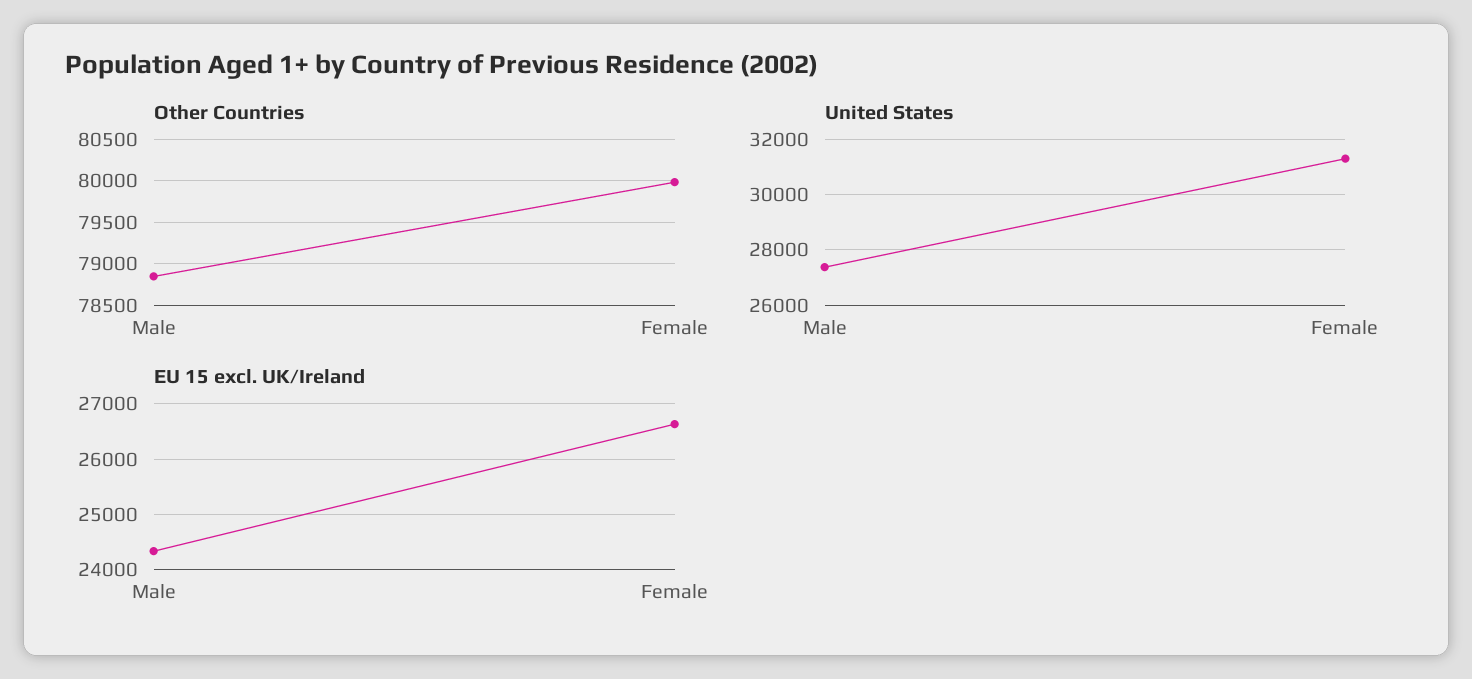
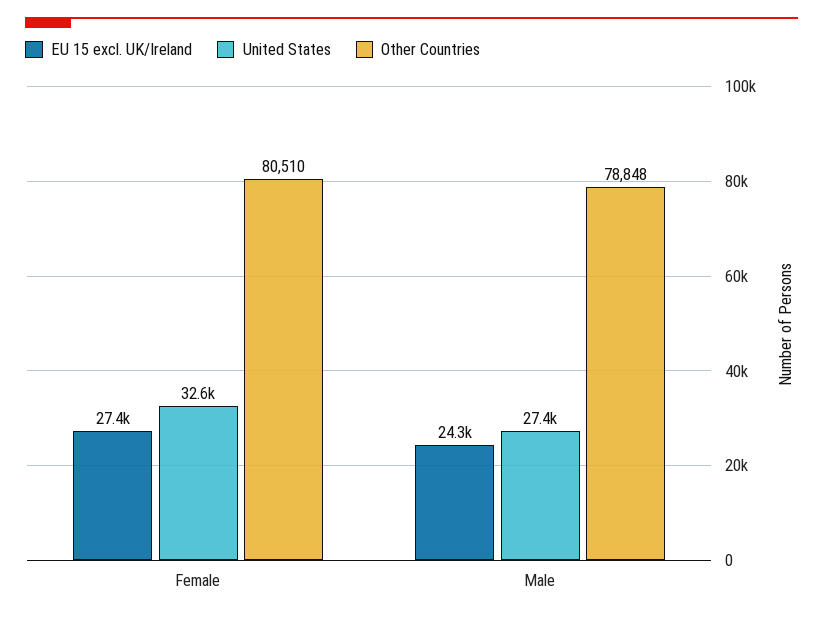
  {
    "Other Countries": {
      "Male": 78848,
-     "Female": 80000
+     "Female": 80510
    },
    "United States": {
      "Male": 27400,
-     "Female": 31250
+     "Female": 32600
    },
    "EU 15 excl. UK/Ireland": {
      "Male": 24300,
-     "Female": 26600
+     "Female": 27400
    }
  }

